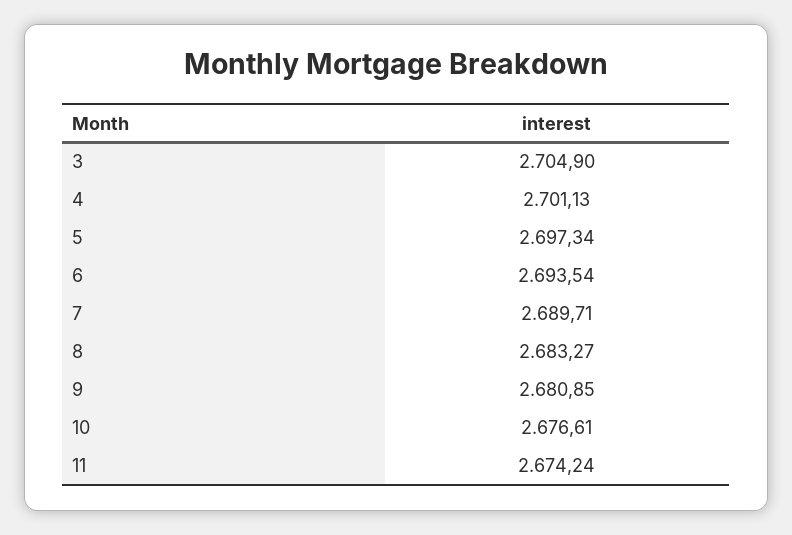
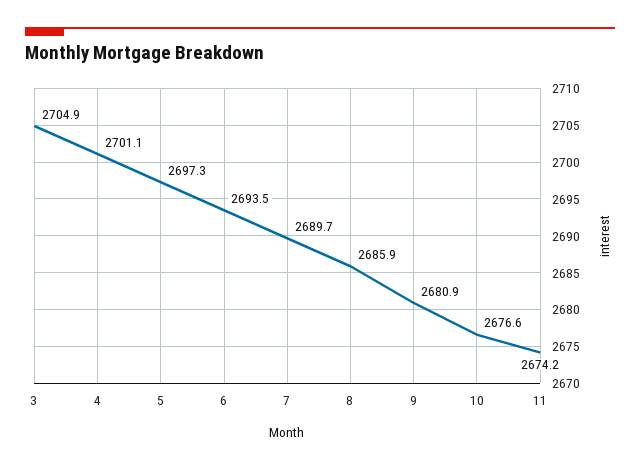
  {
    "3": 2704.9,
    "4": 2701.13,
    "5": 2697.34,
    "6": 2693.54,
    "7": 2689.71,
-   "8": 2683.27,
+   "8": 2685.9,
    "9": 2680.85,
    "10": 2676.61,
    "11": 2674.24
  }

